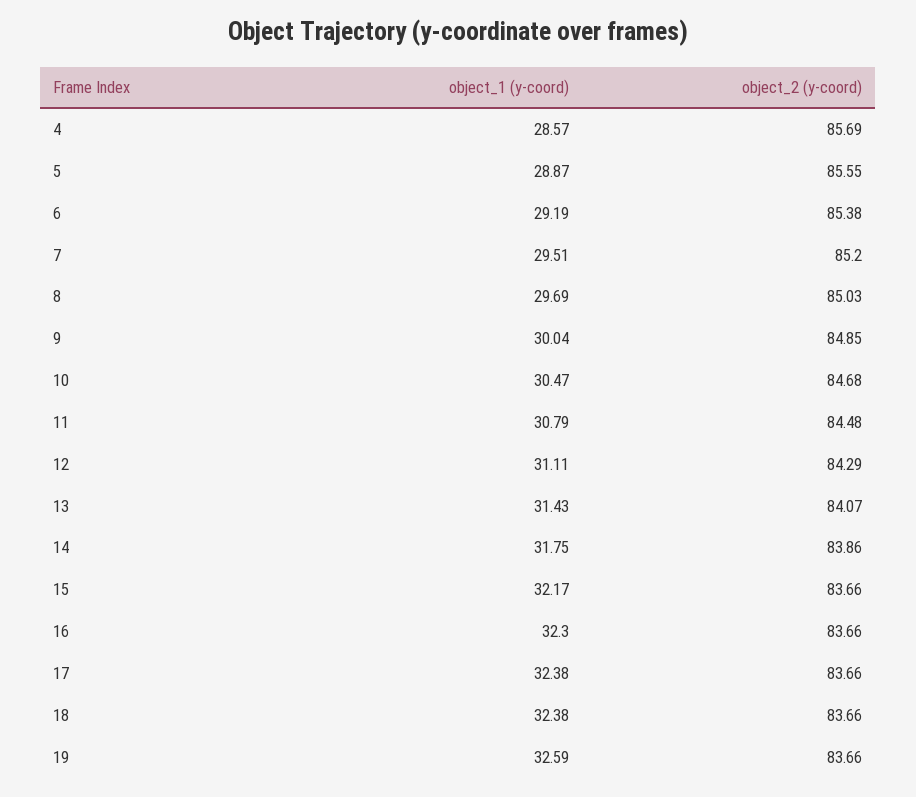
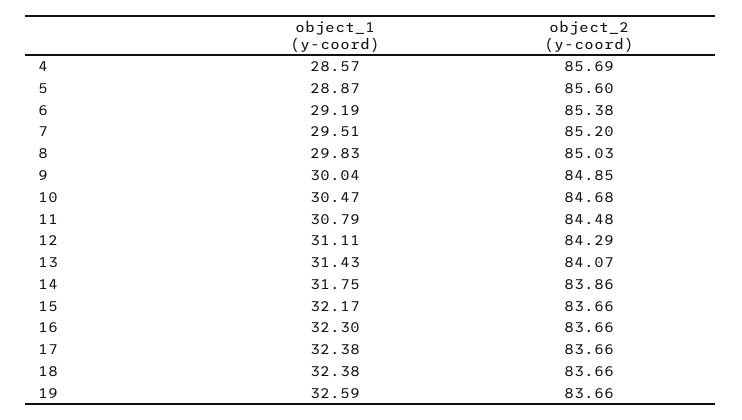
  {
    "object_1 (y-coord)": {
      "4": 28.57,
      "5": 28.87,
      "6": 29.19,
      "7": 29.51,
-     "8": 29.69,
+     "8": 29.83,
      "9": 30.04,
      "10": 30.47,
      "11": 30.79,
      "12": 31.11,
      "13": 31.43,
      "14": 31.75,
      "15": 32.17,
      "16": 32.3,
      "17": 32.38,
      "18": 32.38,
      "19": 32.59
    },
    "object_2 (y-coord)": {
      "4": 85.69,
-     "5": 85.55,
+     "5": 85.6,
      "6": 85.38,
      "7": 85.2,
      "8": 85.03,
      "9": 84.85,
      "10": 84.68,
      "11": 84.48,
      "12": 84.29,
      "13": 84.07,
      "14": 83.86,
      "15": 83.66,
      "16": 83.66,
      "17": 83.66,
      "18": 83.66,
      "19": 83.66
    }
  }

